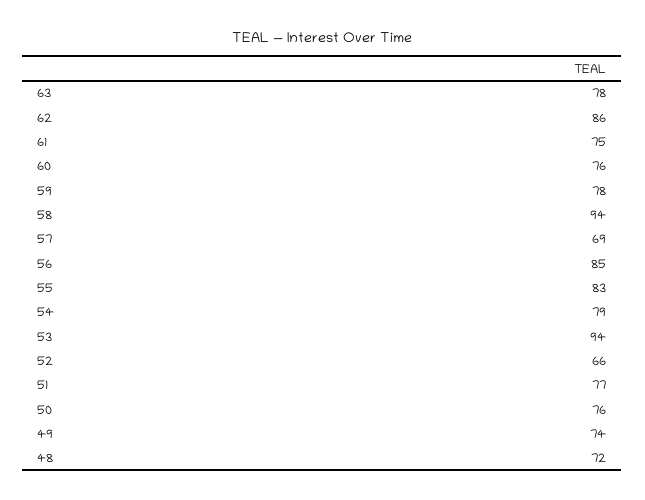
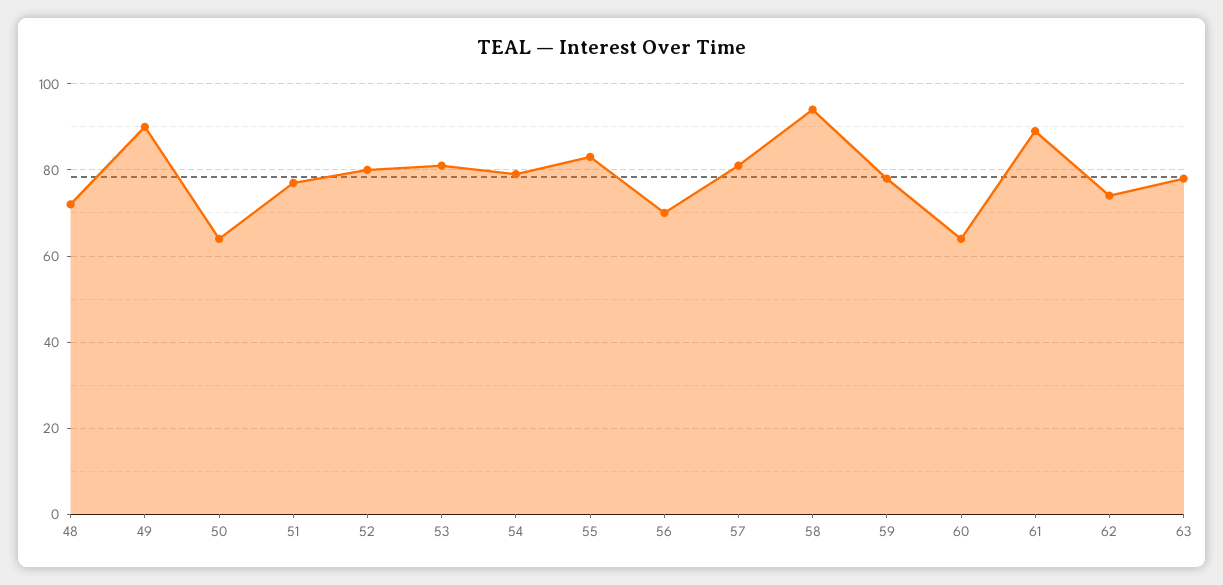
  {
    "63": 78,
-   "62": 86,
+   "62": 75,
-   "61": 75,
+   "61": 90,
-   "60": 76,
+   "60": 65,
    "59": 78,
    "58": 94,
-   "57": 69,
+   "57": 80,
-   "56": 85,
+   "56": 70,
    "55": 83,
    "54": 79,
-   "53": 94,
+   "53": 80,
-   "52": 66,
+   "52": 80,
    "51": 77,
-   "50": 76,
+   "50": 65,
-   "49": 74,
+   "49": 90,
    "48": 72
  }

